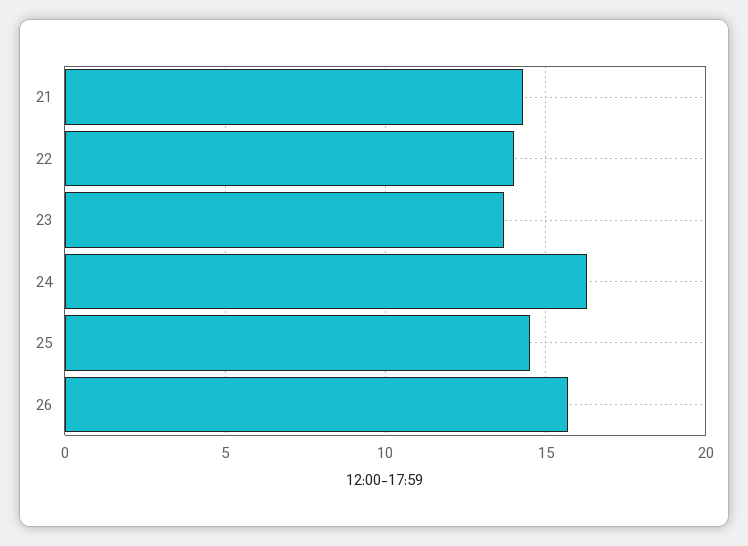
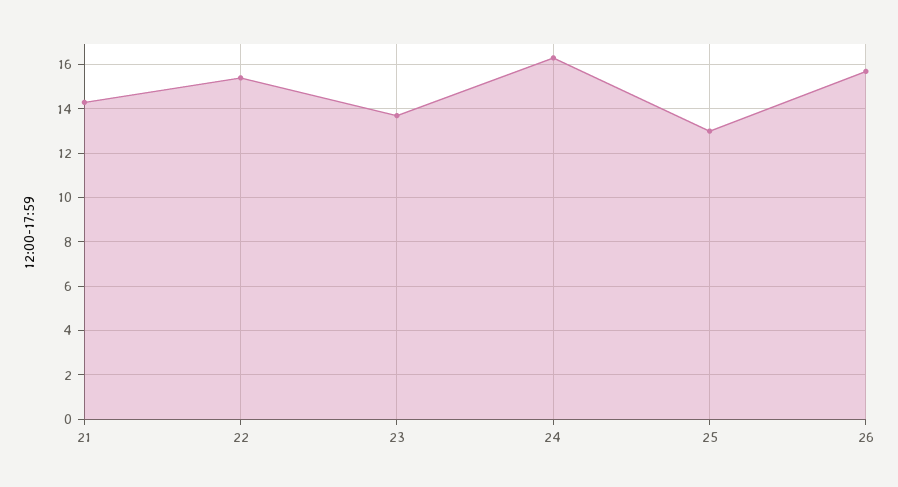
  {
    "21": 14.5,
-   "22": 14,
+   "22": 15.5,
    "23": 13.5,
    "24": 16.5,
-   "25": 14.5,
+   "25": 13,
    "26": 15.5
  }

